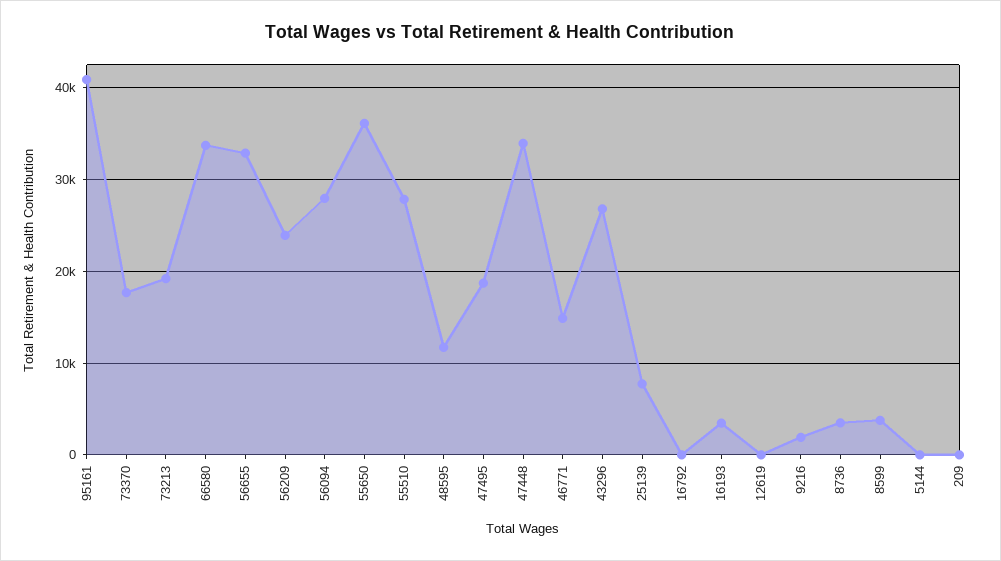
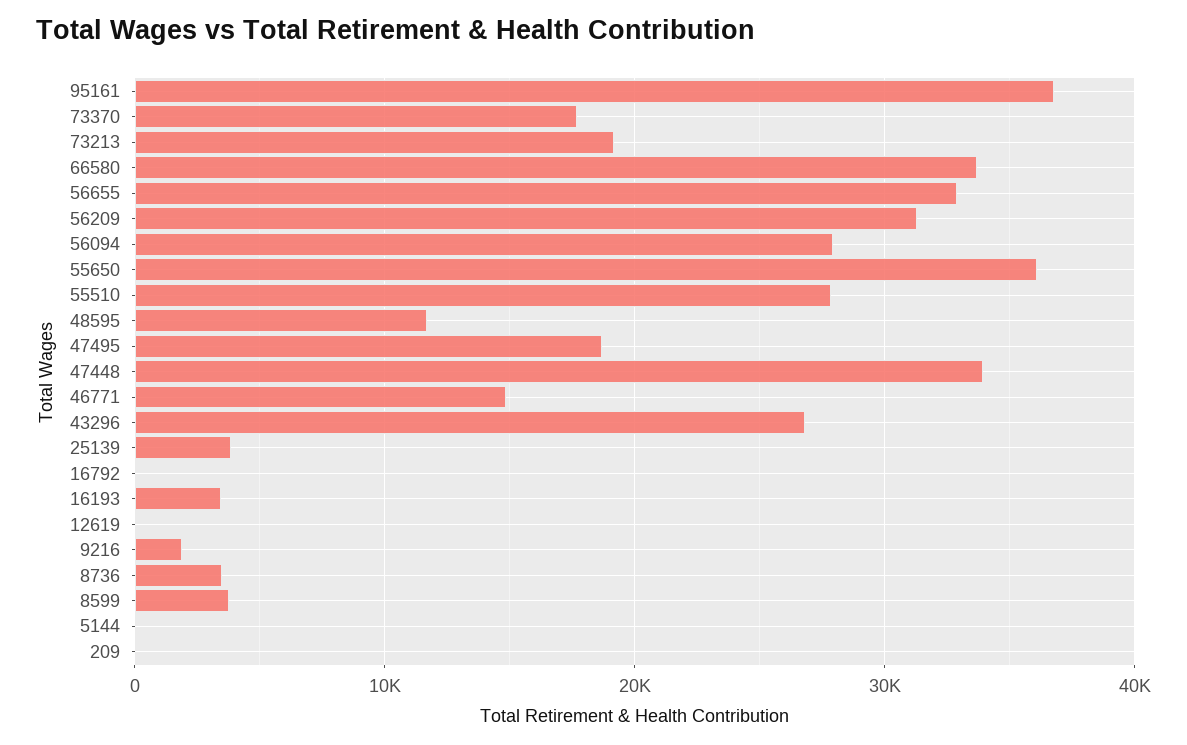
  {
-   "95161": 41000,
+   "95161": 37000,
    "73370": 18000,
    "73213": 19000,
    "66580": 34000,
    "56655": 33000,
-   "56209": 24000,
+   "56209": 31000,
    "56094": 28000,
    "55650": 36000,
    "55510": 28000,
    "48595": 12000,
    "47495": 19000,
    "47448": 34000,
    "46771": 15000,
    "43296": 27000,
-   "25139": 8000,
+   "25139": 4000,
    "16792": 0,
    "16193": 3000,
    "12619": 0,
    "9216": 2000,
    "8736": 3000,
    "8599": 4000,
    "5144": 0,
    "209": 0
  }

